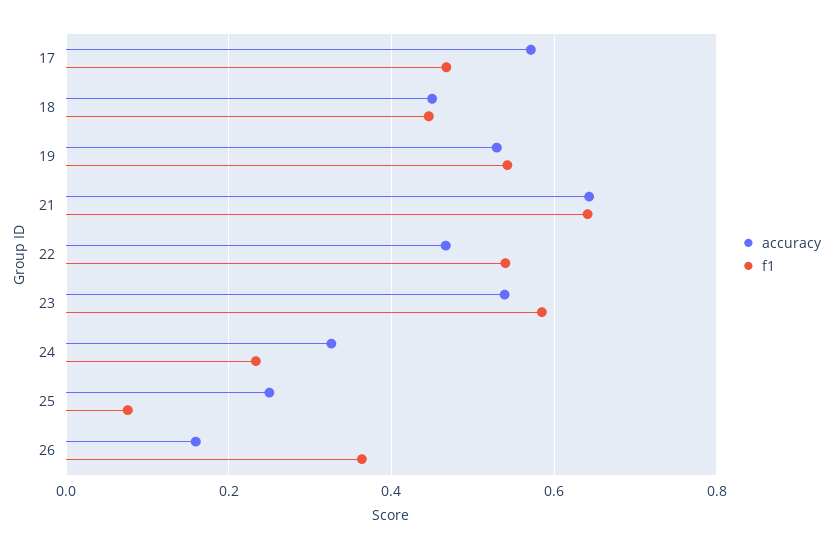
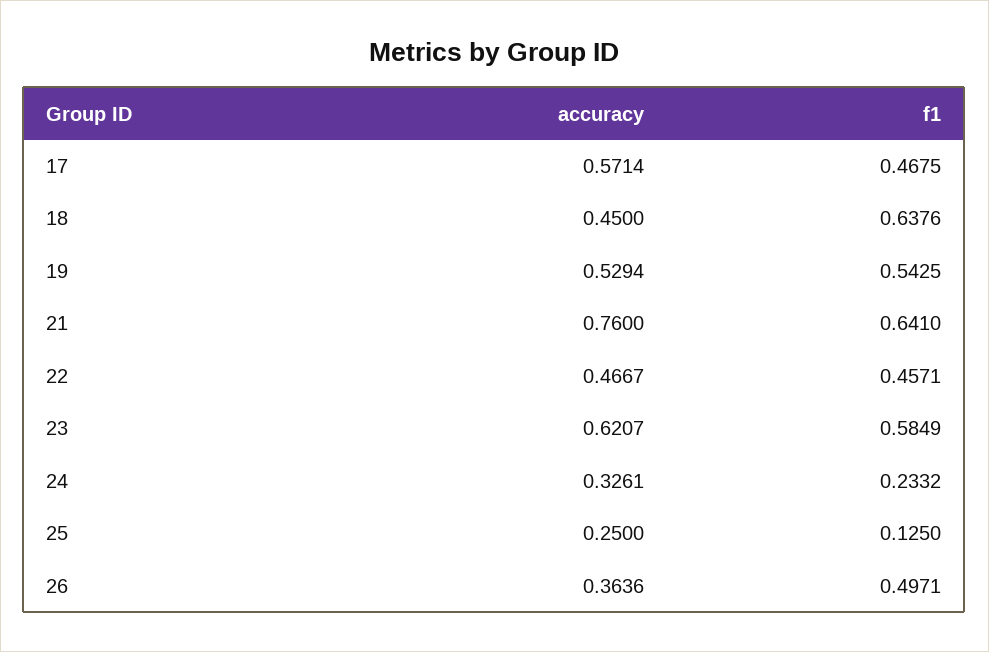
  {
    "accuracy": {
      "17": 0.5714,
      "18": 0.45,
      "19": 0.5294,
-     "21": 0.64,
+     "21": 0.76,
      "22": 0.4667,
-     "23": 0.54,
+     "23": 0.6207,
      "24": 0.3261,
      "25": 0.25,
-     "26": 0.16
+     "26": 0.3636
    },
    "f1": {
      "17": 0.4675,
-     "18": 0.44,
+     "18": 0.6376,
      "19": 0.5425,
      "21": 0.641,
-     "22": 0.54,
+     "22": 0.4571,
      "23": 0.5849,
      "24": 0.2332,
-     "25": 0.08,
+     "25": 0.125,
-     "26": 0.36
+     "26": 0.4971
    }
  }

